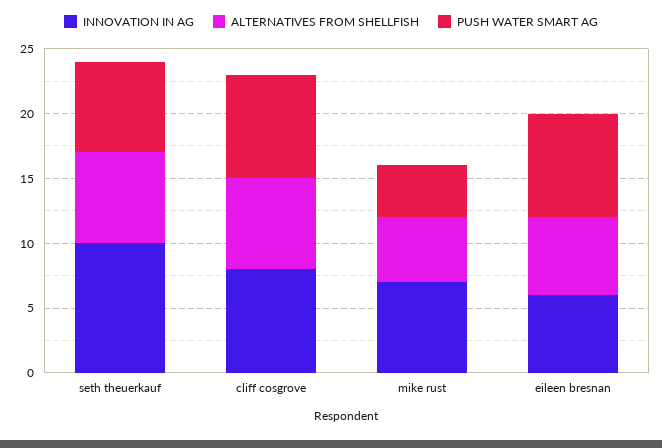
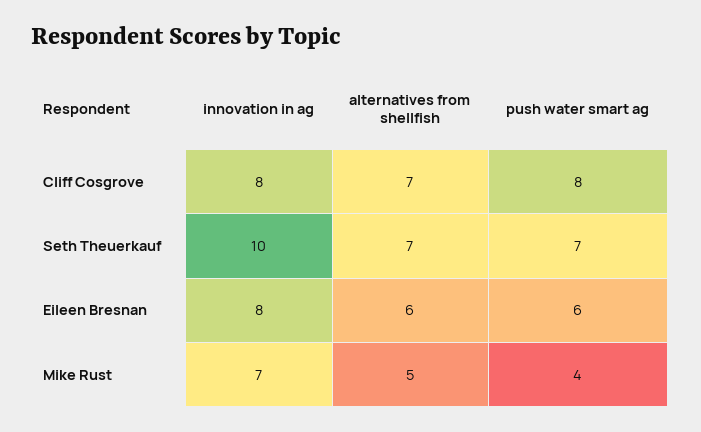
  {
    "INNOVATION IN AG": {
      "seth theuerkauf": 10,
      "cliff cosgrove": 8,
      "mike rust": 7,
-     "eileen bresnan": 6
+     "eileen bresnan": 8
    },
    "ALTERNATIVES FROM SHELLFISH": {
      "seth theuerkauf": 7,
      "cliff cosgrove": 7,
      "mike rust": 5,
      "eileen bresnan": 6
    },
    "PUSH WATER SMART AG": {
      "seth theuerkauf": 7,
      "cliff cosgrove": 8,
      "mike rust": 4,
-     "eileen bresnan": 8
+     "eileen bresnan": 6
    }
  }

